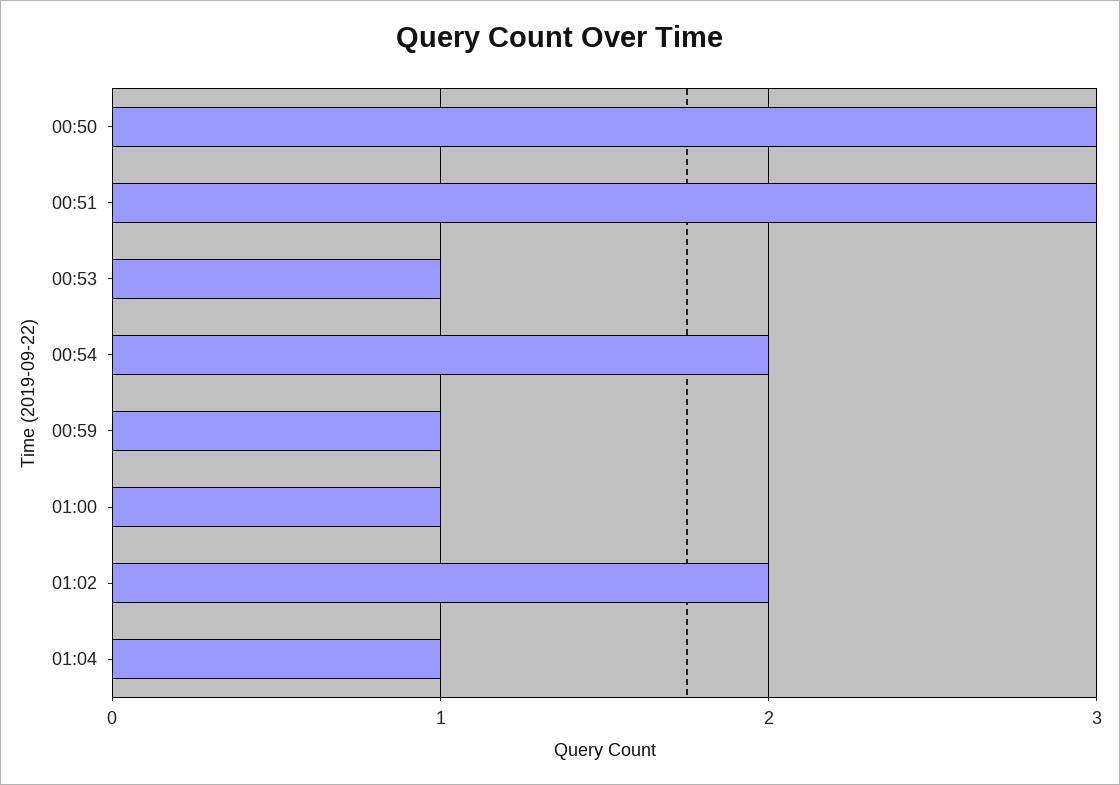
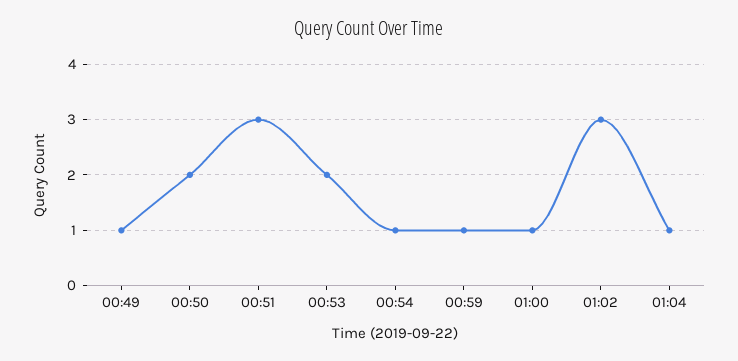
  {
-   "00:50": 3,
+   "00:50": 2,
    "00:51": 3,
-   "00:53": 1,
+   "00:53": 2,
-   "00:54": 2,
+   "00:54": 1,
    "00:59": 1,
    "01:00": 1,
-   "01:02": 2,
+   "01:02": 3,
-   "01:04": 1
+   "01:04": 1,
+   "00:49": 1
  }

